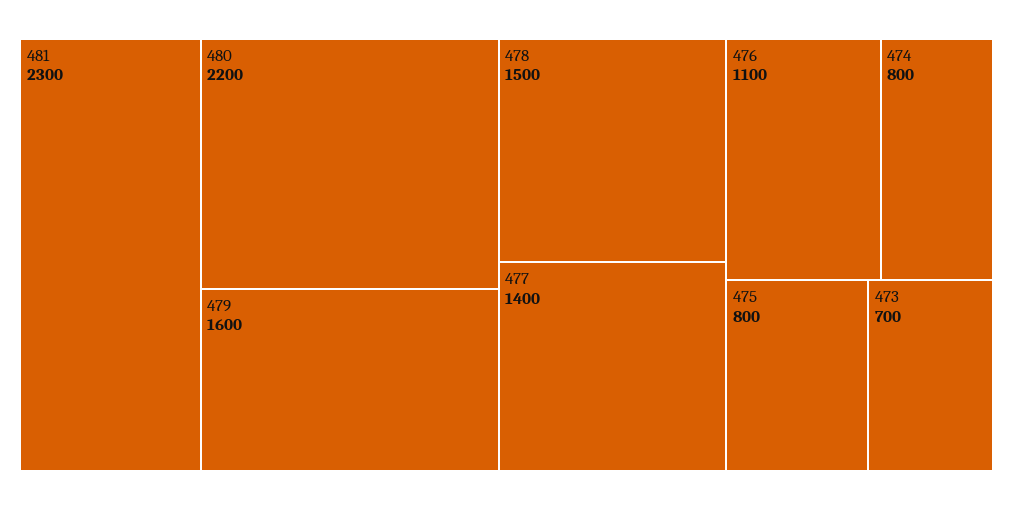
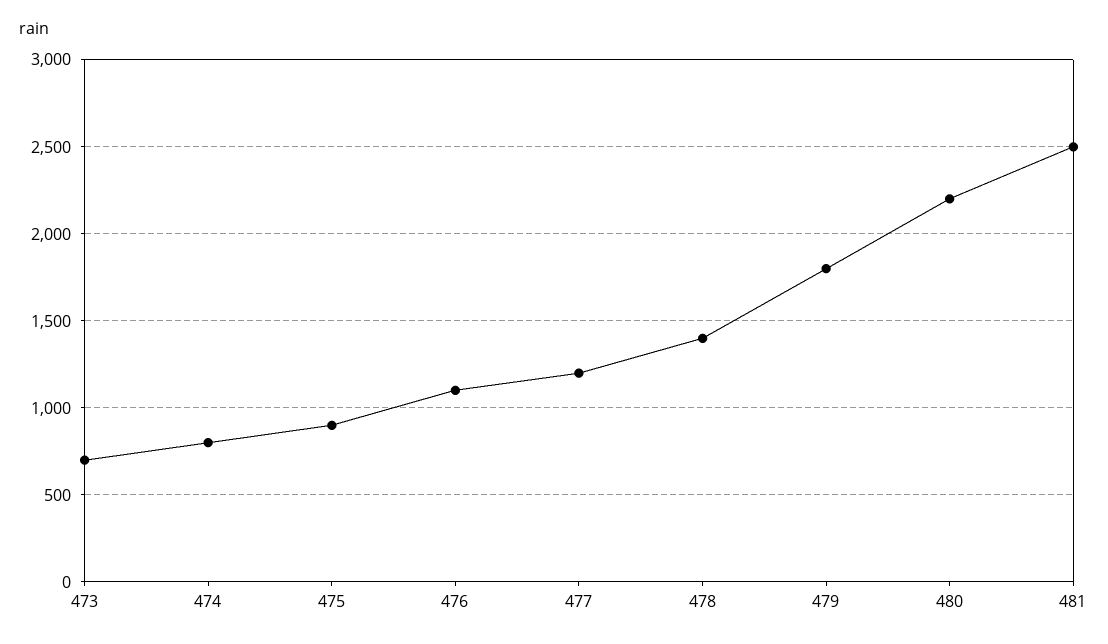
  {
-   "481": 2300,
+   "481": 2500,
    "480": 2200,
-   "479": 1600,
+   "479": 1800,
-   "478": 1500,
+   "478": 1400,
-   "477": 1400,
+   "477": 1200,
    "476": 1100,
    "474": 800,
-   "475": 800,
+   "475": 900,
    "473": 700
  }

